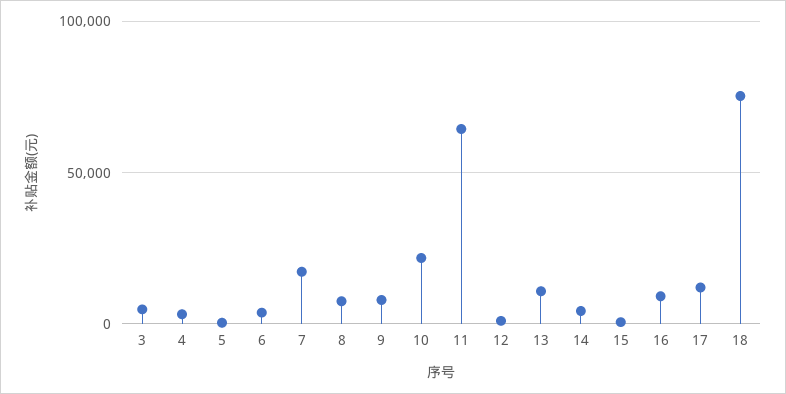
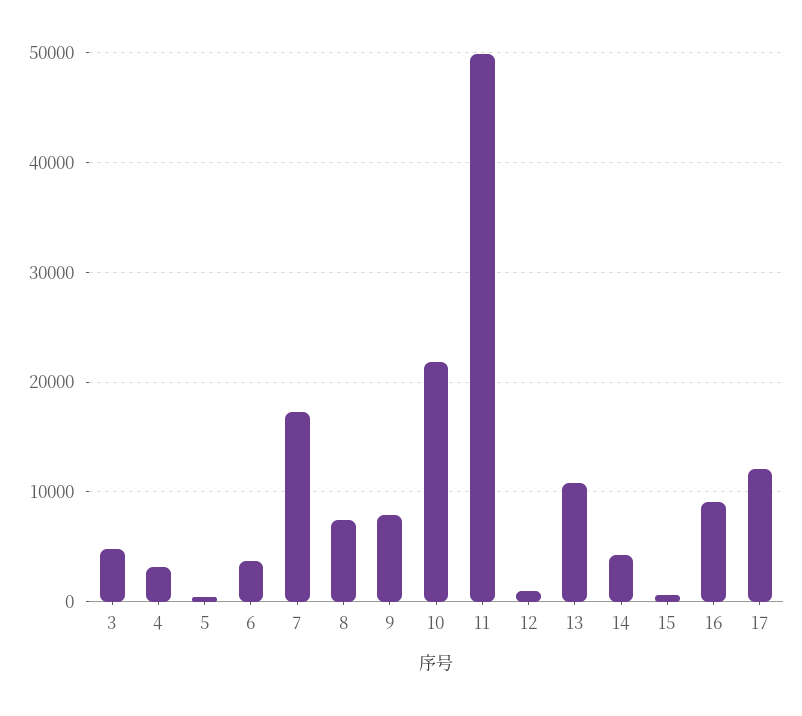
  {
    "3": 5000,
    "4": 3000,
    "5": 0,
    "6": 4000,
    "7": 17000,
    "8": 7000,
    "9": 8000,
    "10": 22000,
-   "11": 65000,
+   "11": 50000,
    "12": 1000,
    "13": 11000,
    "14": 4000,
    "15": 1000,
    "16": 9000,
-   "17": 12000,
+   "17": 12000
-   "18": 75000
  }

